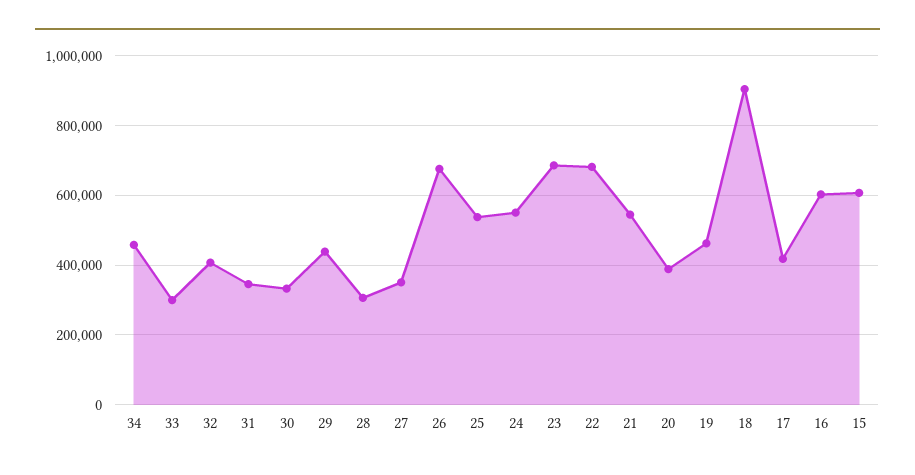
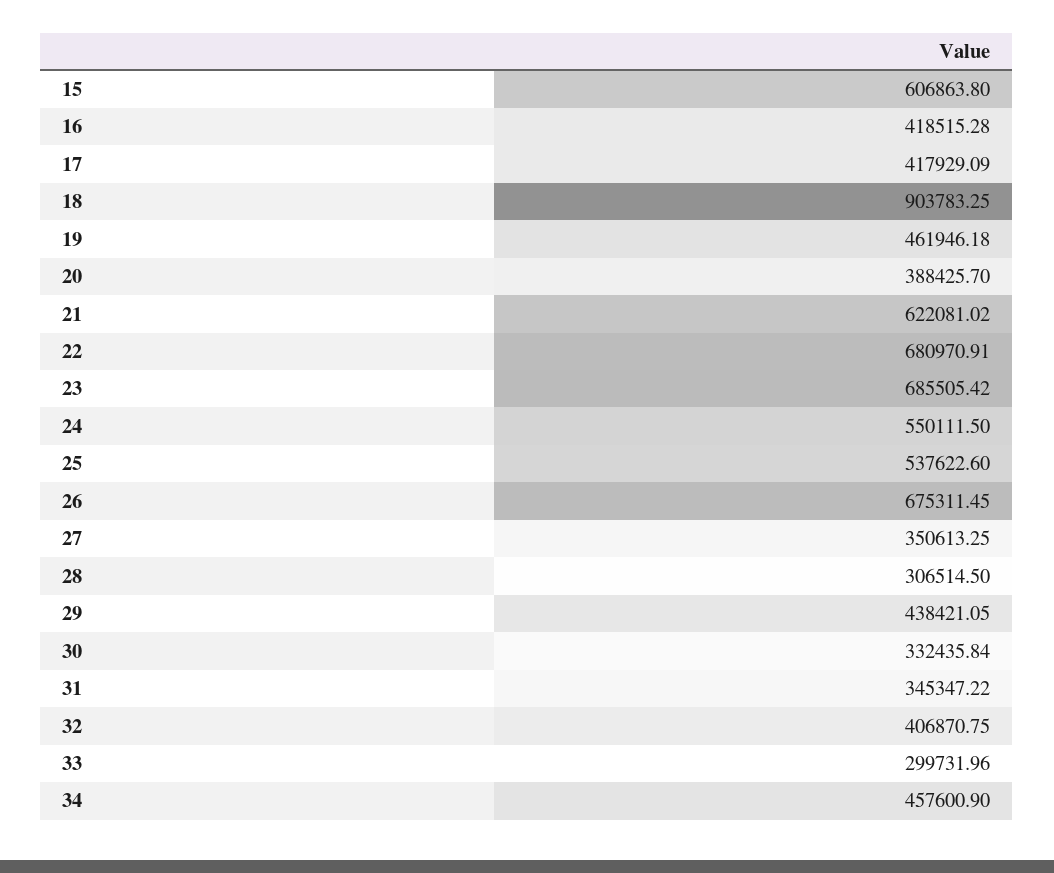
  {
    "34": 457600.9,
    "33": 299731.96,
    "32": 406870.75,
    "31": 345347.22,
    "30": 332435.84,
    "29": 438421.05,
    "28": 306514.5,
    "27": 350613.25,
    "26": 675311.45,
    "25": 537622.6,
    "24": 550111.5,
    "23": 685505.42,
    "22": 680970.91,
-   "21": 540000,
+   "21": 622081.02,
    "20": 388425.7,
    "19": 461946.18,
    "18": 903783.25,
    "17": 417929.09,
-   "16": 600000,
+   "16": 418515.28,
    "15": 606863.8
  }

